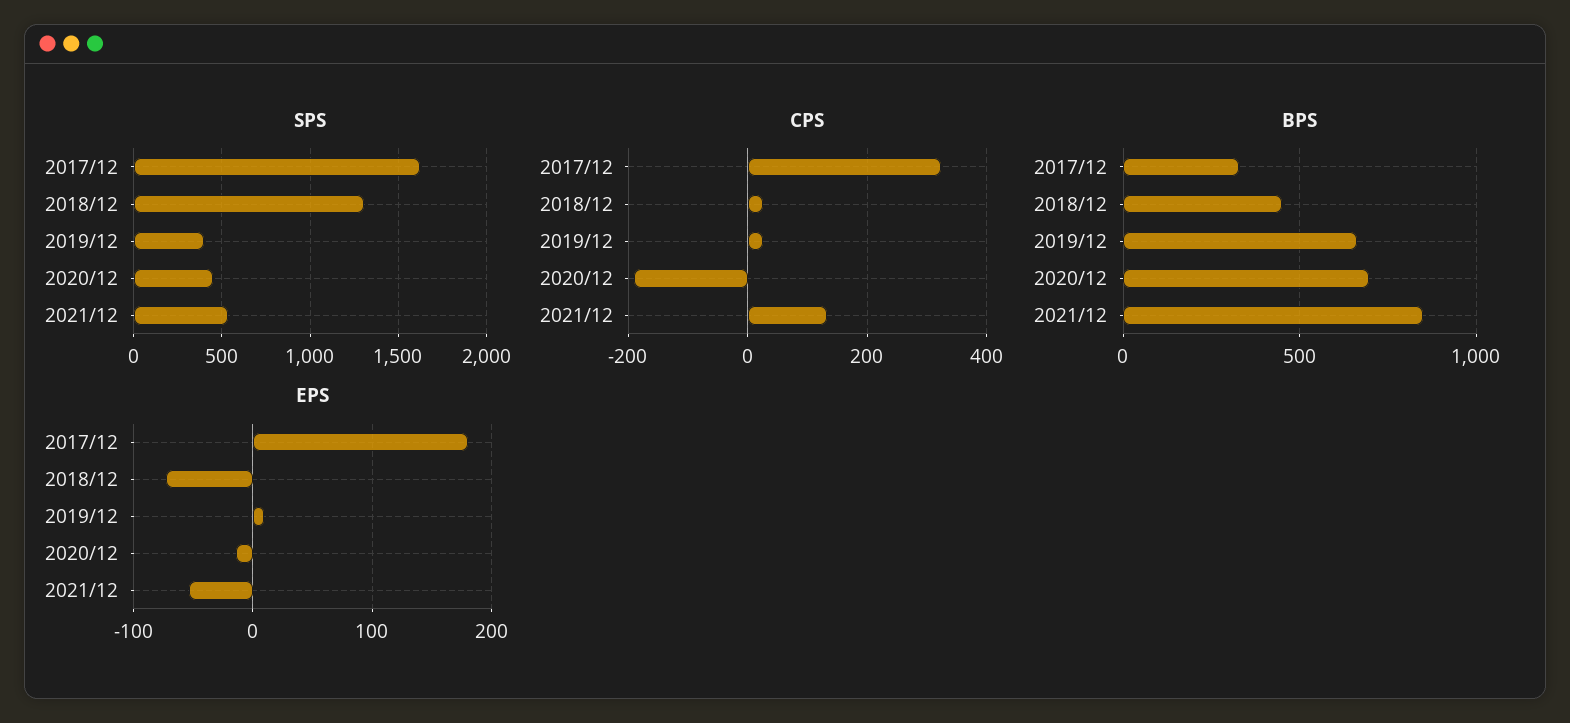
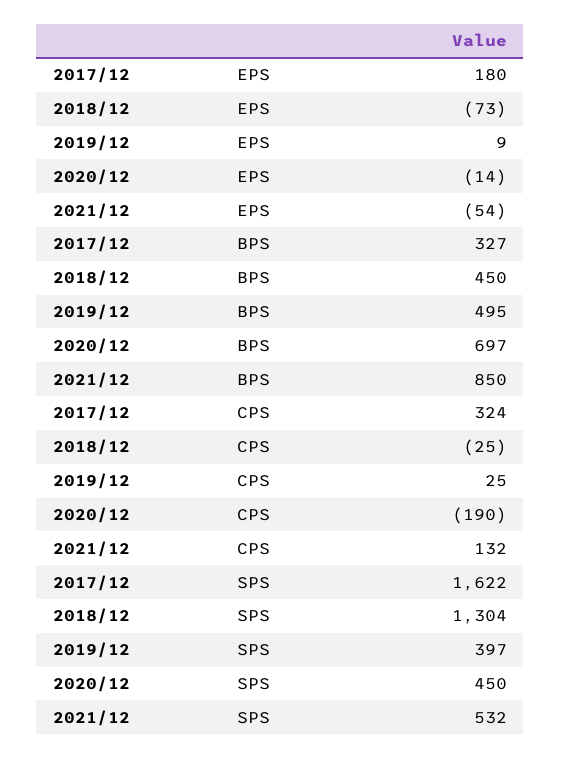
  {
    "SPS": {
      "2017/12": 1622,
      "2018/12": 1304,
      "2019/12": 397,
      "2020/12": 450,
      "2021/12": 532
    },
    "CPS": {
      "2017/12": 324,
-     "2018/12": 20,
+     "2018/12": -25,
      "2019/12": 25,
      "2020/12": -190,
      "2021/12": 132
    },
    "BPS": {
      "2017/12": 327,
      "2018/12": 450,
-     "2019/12": 650,
+     "2019/12": 495,
      "2020/12": 697,
      "2021/12": 850
    },
    "EPS": {
      "2017/12": 180,
      "2018/12": -73,
      "2019/12": 9,
      "2020/12": -14,
      "2021/12": -54
    }
  }

